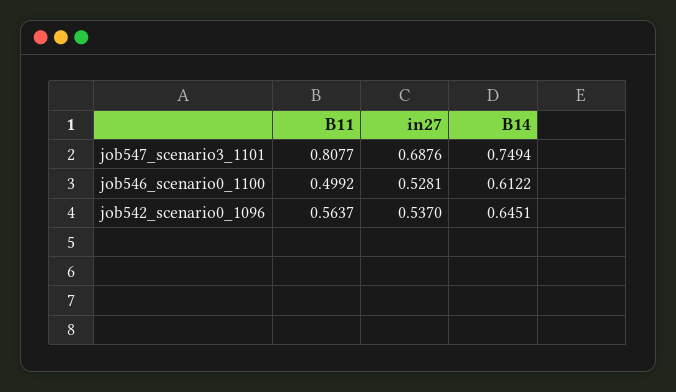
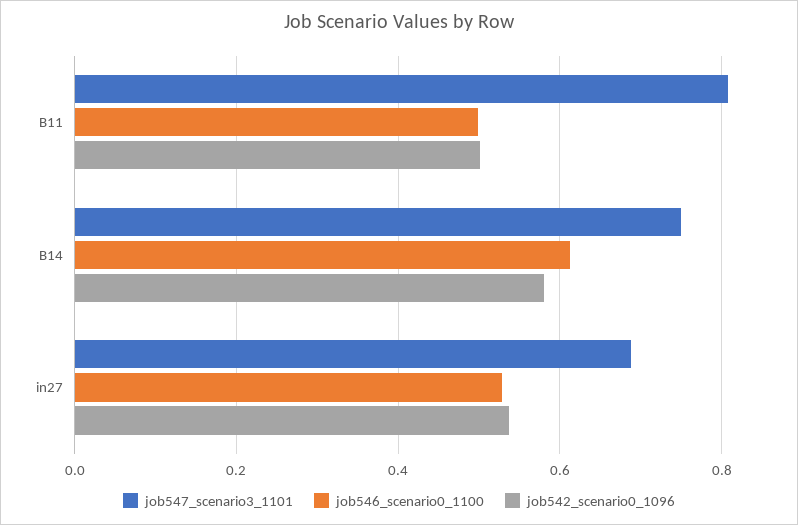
  {
    "job547_scenario3_1101": {
      "B11": 0.8077,
      "in27": 0.6876,
      "B14": 0.7494
    },
    "job546_scenario0_1100": {
      "B11": 0.4992,
      "in27": 0.5281,
      "B14": 0.6122
    },
    "job542_scenario0_1096": {
-     "B11": 0.5637,
+     "B11": 0.5,
      "in27": 0.537,
-     "B14": 0.6451
+     "B14": 0.58
    }
  }

